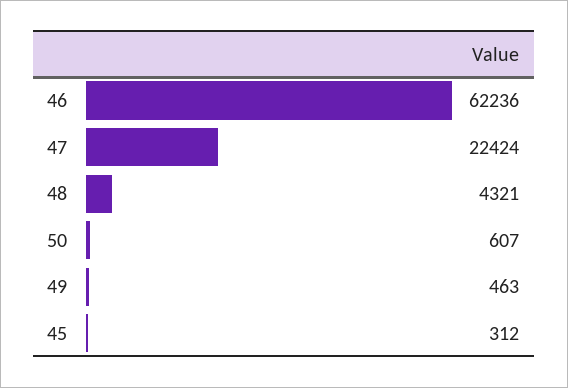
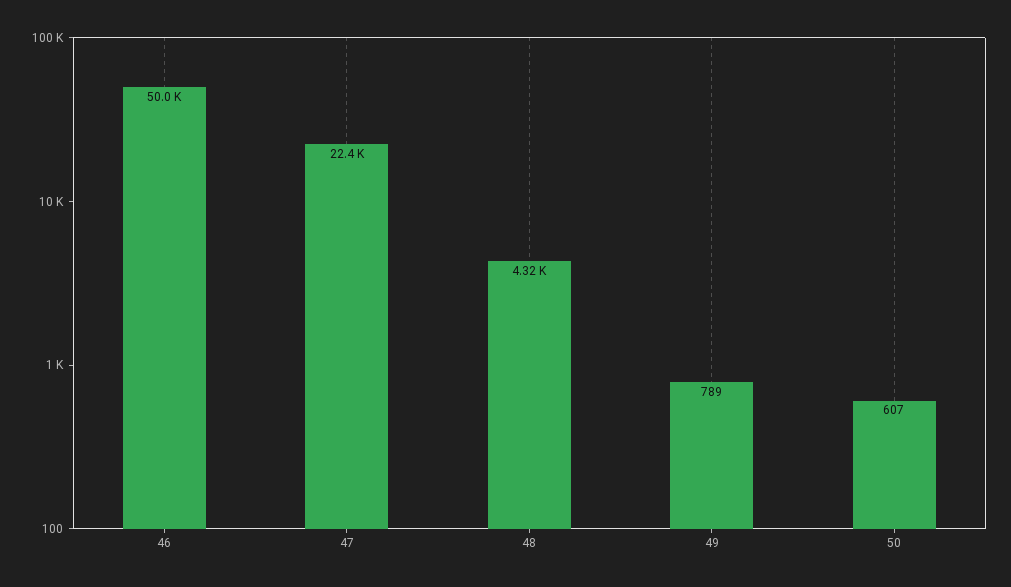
  {
-   "46": 62236,
+   "46": 50000,
    "47": 22424,
    "48": 4321,
    "50": 607,
-   "49": 463,
+   "49": 789
-   "45": 312
  }

